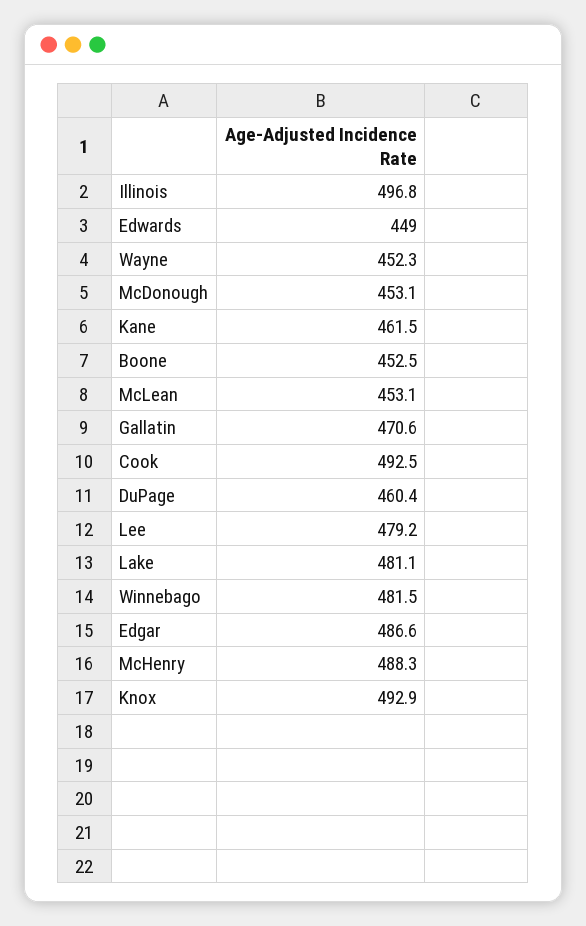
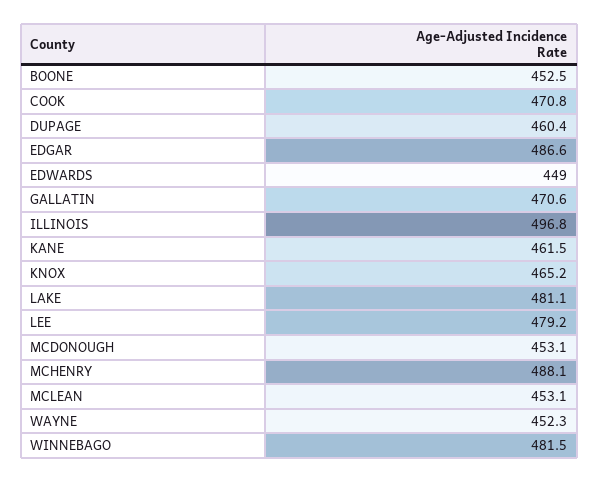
  {
    "Illinois": 496.8,
    "Edwards": 449,
    "Wayne": 452.3,
    "McDonough": 453.1,
    "Kane": 461.5,
    "Boone": 452.5,
    "McLean": 453.1,
    "Gallatin": 470.6,
-   "Cook": 492.5,
+   "Cook": 470.8,
    "DuPage": 460.4,
    "Lee": 479.2,
    "Lake": 481.1,
    "Winnebago": 481.5,
    "Edgar": 486.6,
-   "McHenry": 488.3,
+   "McHenry": 488.1,
-   "Knox": 492.9
+   "Knox": 465.2
  }

